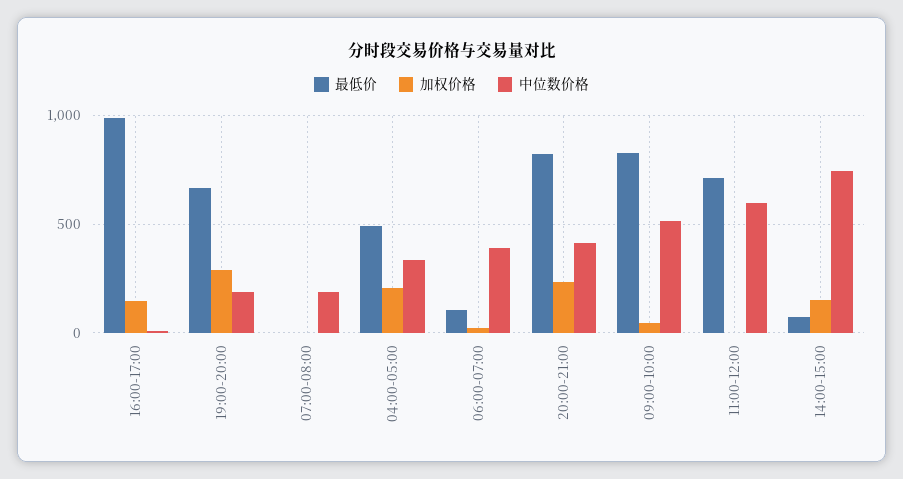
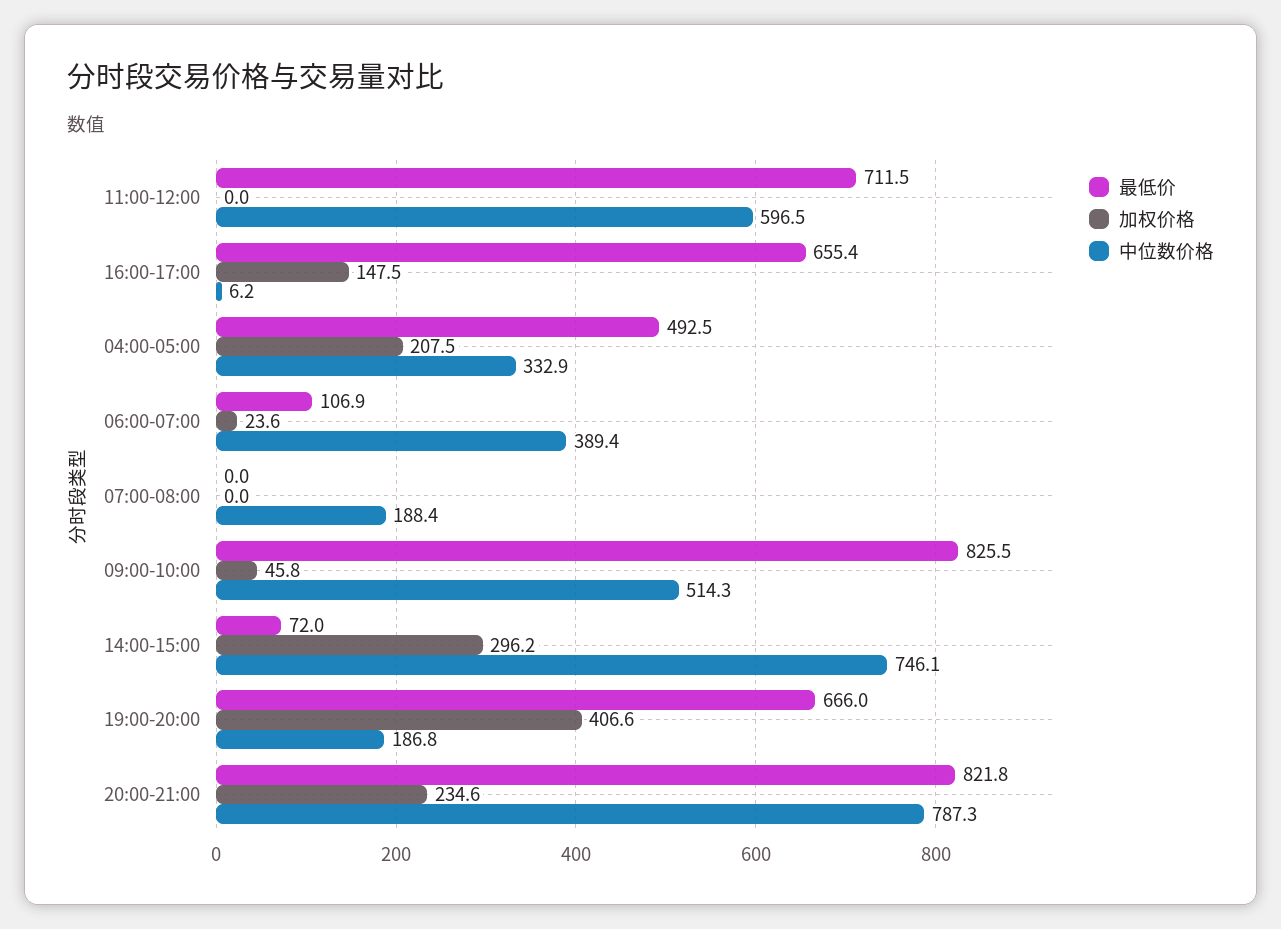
  {
    "最低价": {
-     "16:00-17:00": 1000,
+     "16:00-17:00": 655.4,
      "19:00-20:00": 666,
      "07:00-08:00": 0,
      "04:00-05:00": 492.5,
      "06:00-07:00": 106.9,
      "20:00-21:00": 821.8,
      "09:00-10:00": 825.5,
      "11:00-12:00": 711.5,
      "14:00-15:00": 72
    },
    "加权价格": {
      "16:00-17:00": 147.5,
-     "19:00-20:00": 300,
+     "19:00-20:00": 406.6,
      "07:00-08:00": 0,
      "04:00-05:00": 207.5,
      "06:00-07:00": 23.6,
      "20:00-21:00": 234.6,
      "09:00-10:00": 45.8,
      "11:00-12:00": 0,
-     "14:00-15:00": 150
+     "14:00-15:00": 296.2
    },
    "中位数价格": {
      "16:00-17:00": 6.2,
      "19:00-20:00": 186.8,
      "07:00-08:00": 188.4,
      "04:00-05:00": 332.9,
      "06:00-07:00": 389.4,
-     "20:00-21:00": 400,
+     "20:00-21:00": 787.3,
      "09:00-10:00": 514.3,
      "11:00-12:00": 596.5,
      "14:00-15:00": 746.1
    }
  }

